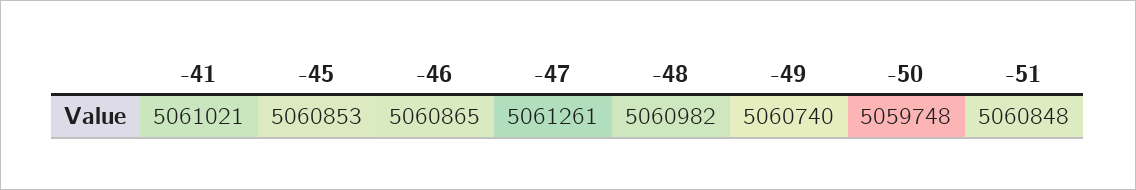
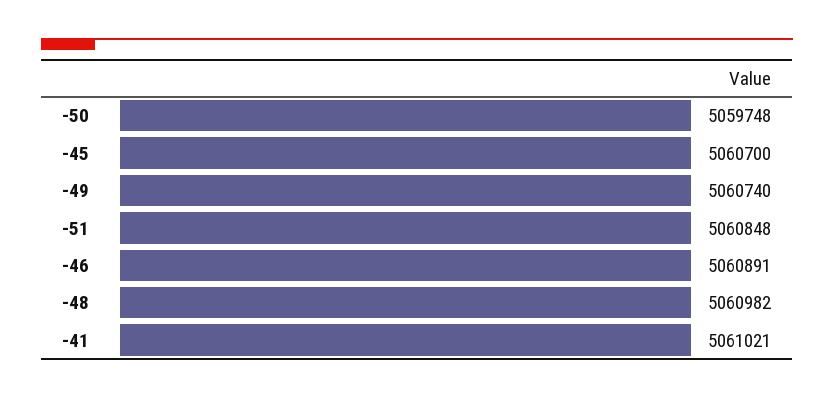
  {
    "-41": 5061021,
-   "-45": 5060853,
+   "-45": 5060700,
-   "-46": 5060865,
+   "-46": 5060891,
-   "-47": 5061261,
    "-48": 5060982,
    "-49": 5060740,
    "-50": 5059748,
    "-51": 5060848
  }

